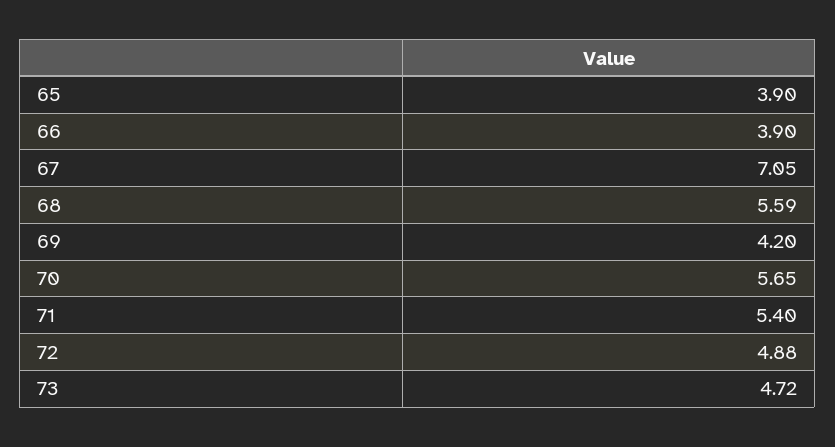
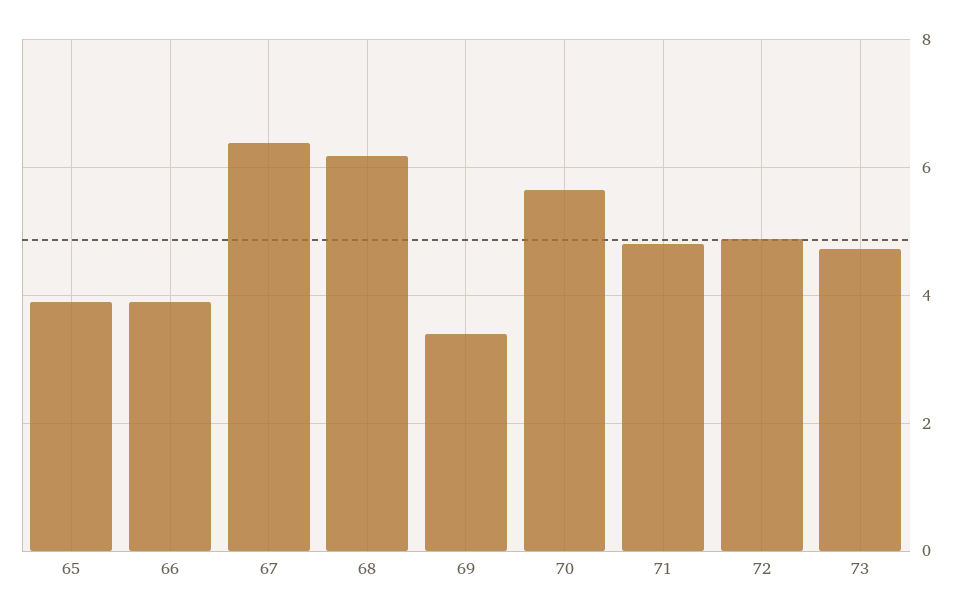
  {
    "65": 3.9,
    "66": 3.9,
-   "67": 7.05,
+   "67": 6.4,
-   "68": 5.59,
+   "68": 6.2,
-   "69": 4.2,
+   "69": 3.4,
    "70": 5.65,
-   "71": 5.4,
+   "71": 4.8,
    "72": 4.88,
    "73": 4.72
  }

